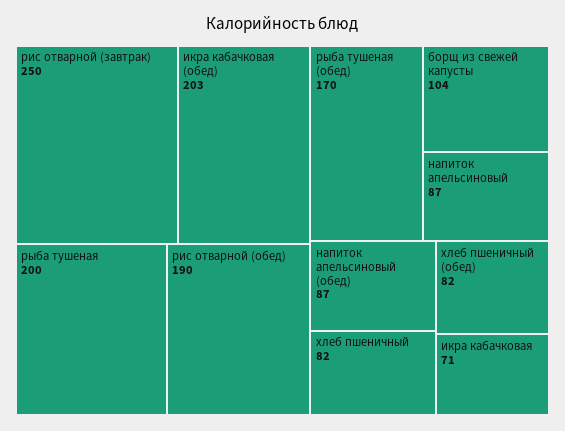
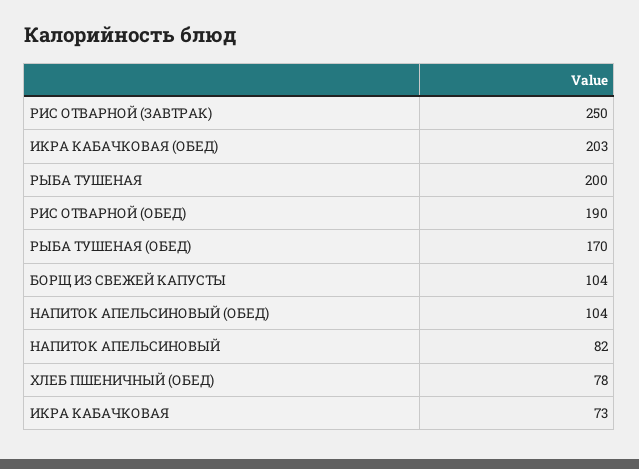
  {
    "рис отварной (завтрак)": 250,
    "икра кабачковая (обед)": 203,
    "рыба тушеная": 200,
    "рис отварной (обед)": 190,
    "рыба тушеная (обед)": 170,
    "борщ из свежей капусты": 104,
-   "напиток апельсиновый": 87,
+   "напиток апельсиновый": 82,
-   "напиток апельсиновый (обед)": 87,
+   "напиток апельсиновый (обед)": 104,
-   "хлеб пшеничный": 82,
-   "хлеб пшеничный (обед)": 82,
+   "хлеб пшеничный (обед)": 78,
-   "икра кабачковая": 71
+   "икра кабачковая": 73
  }

